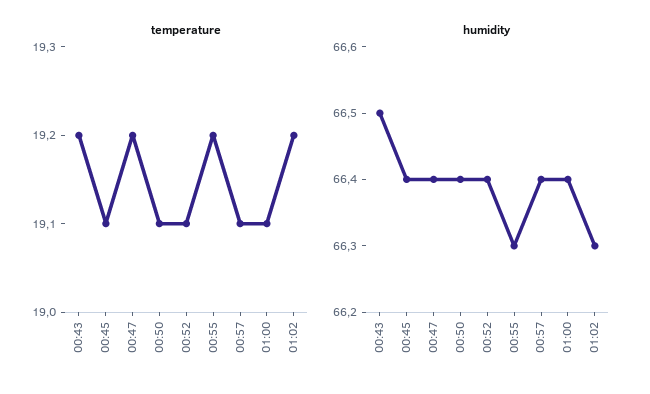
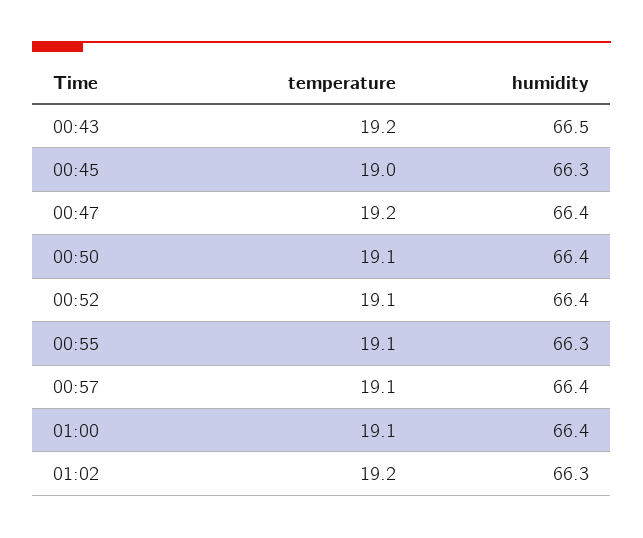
  {
    "temperature": {
      "00:43": 19.2,
-     "00:45": 19.1,
+     "00:45": 19,
      "00:47": 19.2,
      "00:50": 19.1,
      "00:52": 19.1,
-     "00:55": 19.2,
+     "00:55": 19.1,
      "00:57": 19.1,
      "01:00": 19.1,
      "01:02": 19.2
    },
    "humidity": {
      "00:43": 66.5,
-     "00:45": 66.4,
+     "00:45": 66.3,
      "00:47": 66.4,
      "00:50": 66.4,
      "00:52": 66.4,
      "00:55": 66.3,
      "00:57": 66.4,
      "01:00": 66.4,
      "01:02": 66.3
    }
  }

